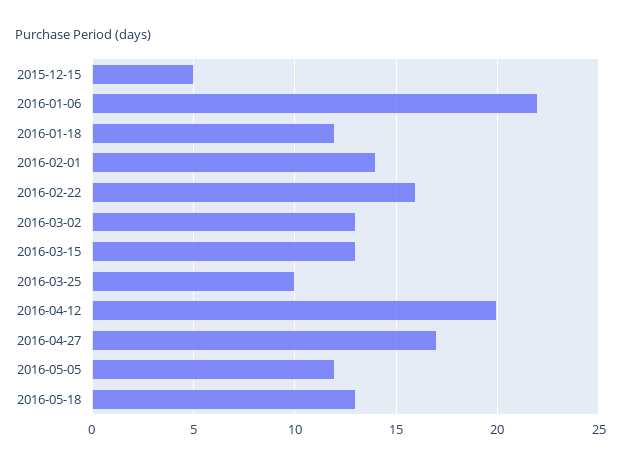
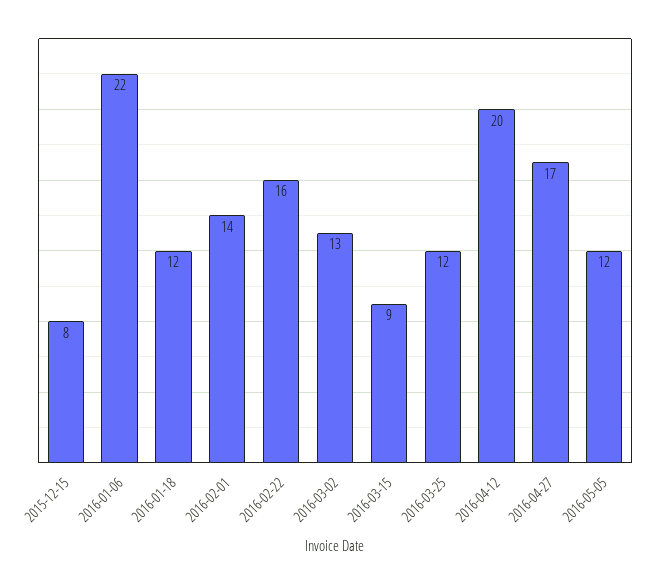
  {
-   "2015-12-15": 5,
+   "2015-12-15": 8,
    "2016-01-06": 22,
    "2016-01-18": 12,
    "2016-02-01": 14,
    "2016-02-22": 16,
    "2016-03-02": 13,
-   "2016-03-15": 13,
+   "2016-03-15": 9,
-   "2016-03-25": 10,
+   "2016-03-25": 12,
    "2016-04-12": 20,
    "2016-04-27": 17,
-   "2016-05-05": 12,
+   "2016-05-05": 12
-   "2016-05-18": 13
  }

